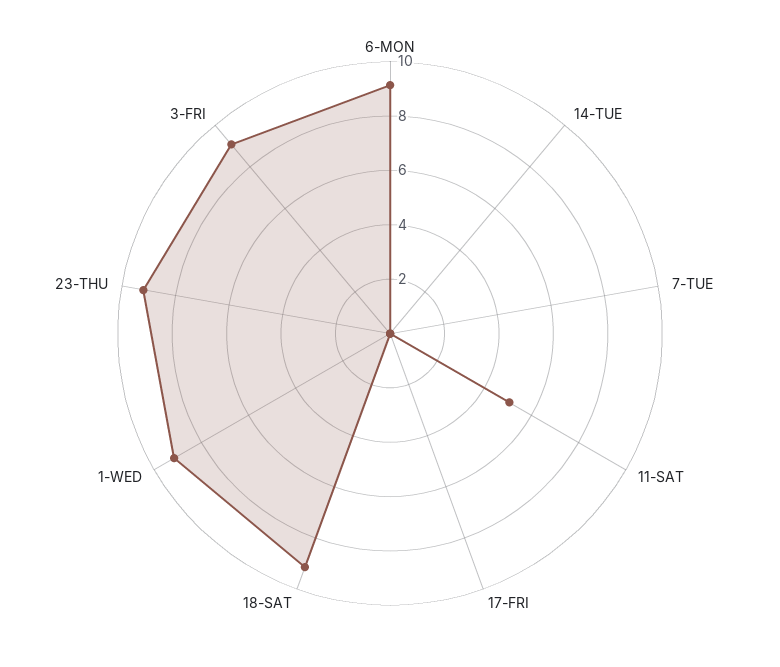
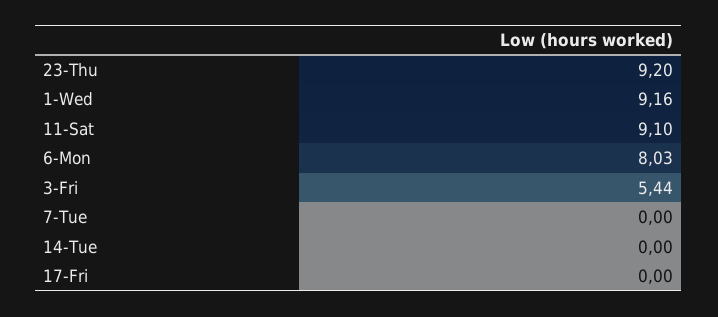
  {
-   "6-MON": 9,
+   "6-MON": 8.03,
    "14-TUE": 0,
    "7-TUE": 0,
-   "11-SAT": 5,
+   "11-SAT": 9.1,
    "17-FRI": 0,
-   "18-SAT": 9,
    "1-WED": 9.16,
    "23-THU": 9.2,
-   "3-FRI": 9
+   "3-FRI": 5.44
  }

